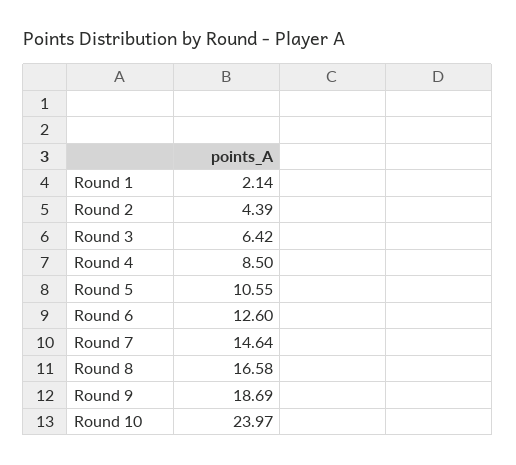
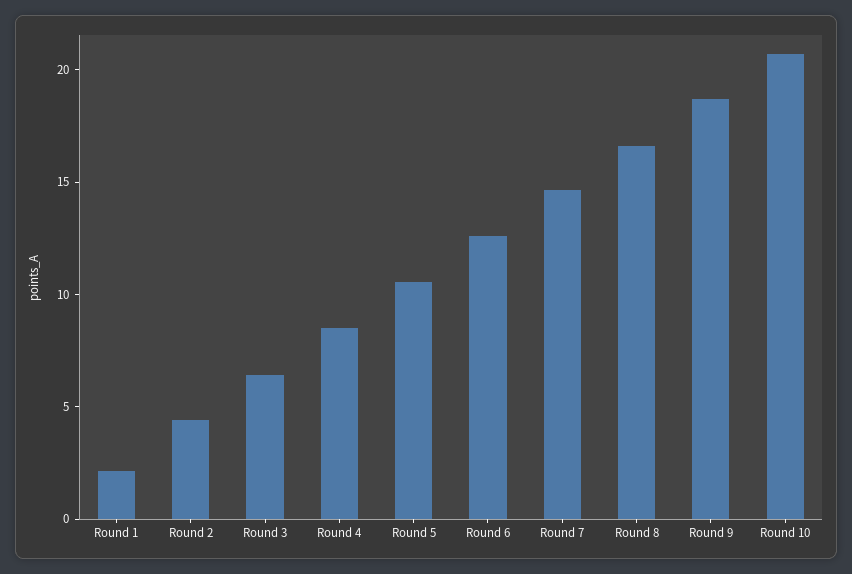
  {
    "Round 1": 2.14,
    "Round 2": 4.39,
    "Round 3": 6.42,
    "Round 4": 8.5,
    "Round 5": 10.55,
    "Round 6": 12.6,
    "Round 7": 14.64,
    "Round 8": 16.58,
    "Round 9": 18.69,
-   "Round 10": 23.97
+   "Round 10": 21
  }

